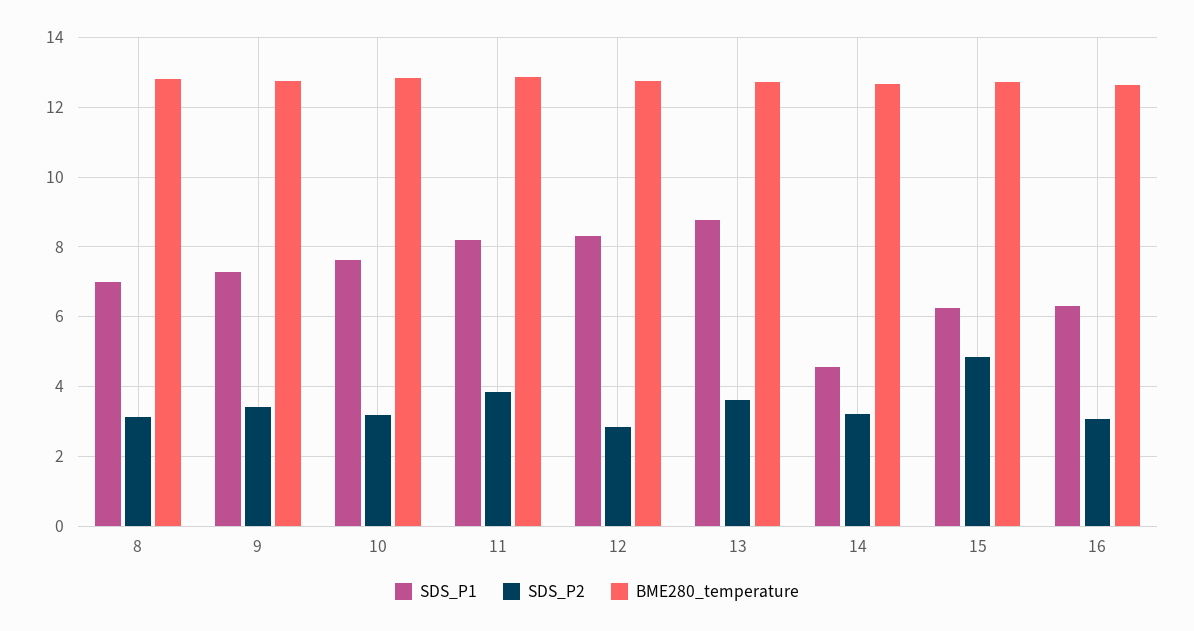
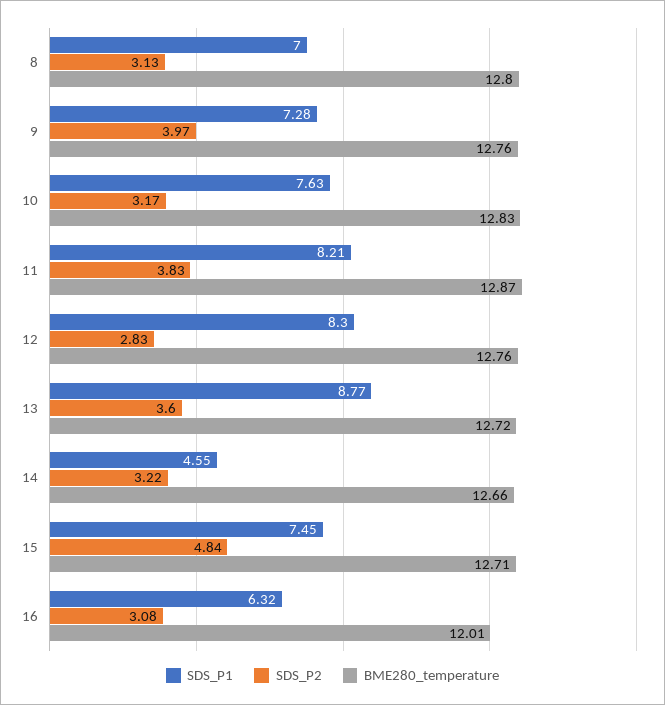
  {
    "SDS_P1": {
      "8": 7,
      "9": 7.28,
      "10": 7.63,
      "11": 8.21,
      "12": 8.3,
      "13": 8.77,
      "14": 4.55,
-     "15": 6.2,
+     "15": 7.45,
      "16": 6.32
    },
    "SDS_P2": {
      "8": 3.13,
-     "9": 3.4,
+     "9": 3.97,
      "10": 3.17,
      "11": 3.83,
      "12": 2.83,
      "13": 3.6,
      "14": 3.22,
      "15": 4.84,
      "16": 3.08
    },
    "BME280_temperature": {
      "8": 12.8,
      "9": 12.76,
      "10": 12.83,
      "11": 12.87,
      "12": 12.76,
      "13": 12.72,
      "14": 12.66,
      "15": 12.71,
-     "16": 12.6
+     "16": 12.01
    }
  }

